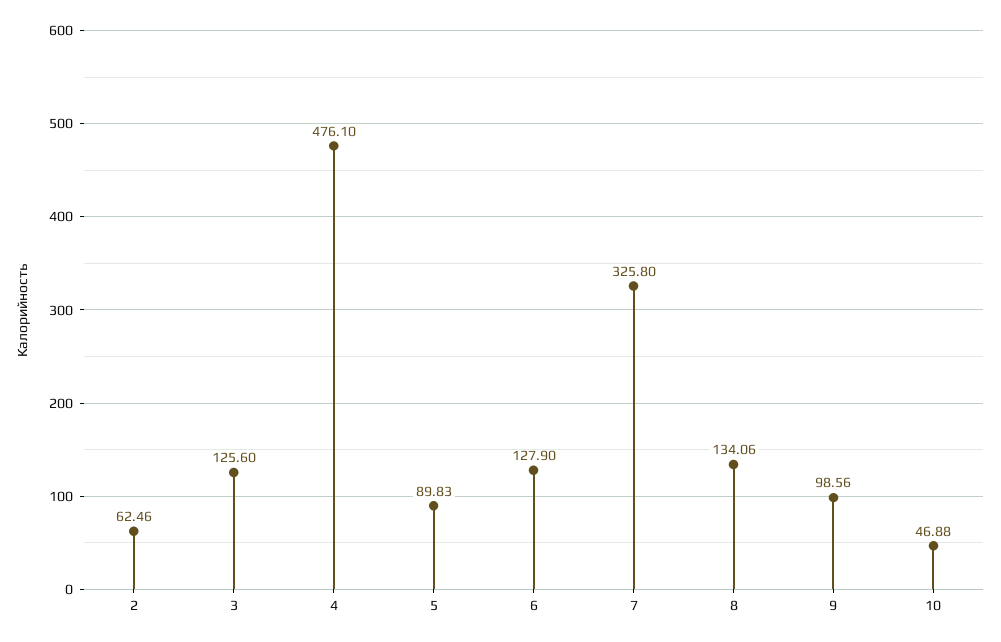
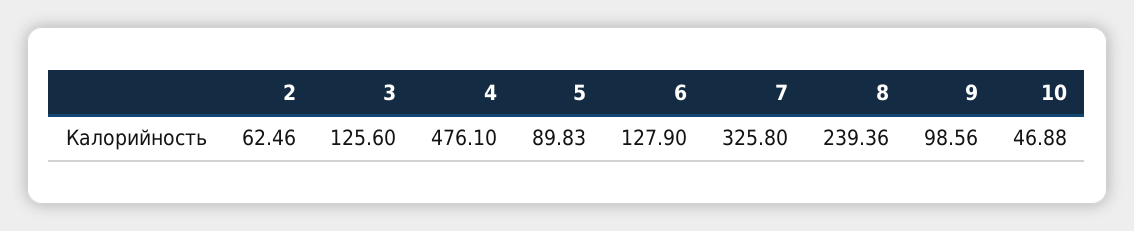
  {
    "2": 62.46,
    "3": 125.6,
    "4": 476.1,
    "5": 89.83,
    "6": 127.9,
    "7": 325.8,
-   "8": 134.06,
+   "8": 239.36,
    "9": 98.56,
    "10": 46.88
  }

